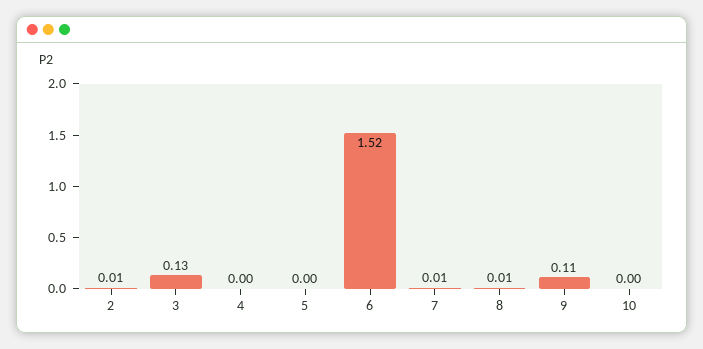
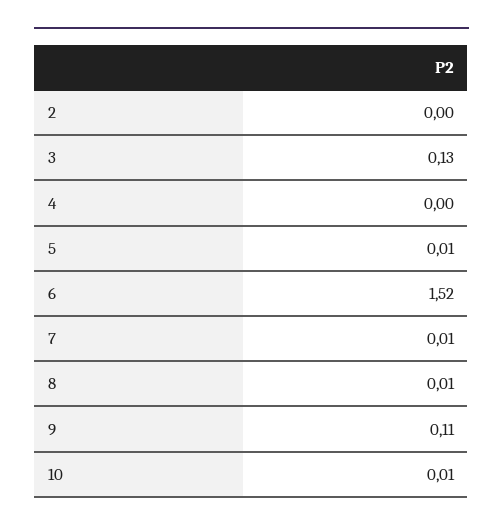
  {
-   "2": 0.01,
+   "2": 0,
    "3": 0.13,
    "4": 0,
-   "5": 0,
+   "5": 0.01,
    "6": 1.52,
    "7": 0.01,
    "8": 0.01,
    "9": 0.11,
-   "10": 0
+   "10": 0.01
  }

